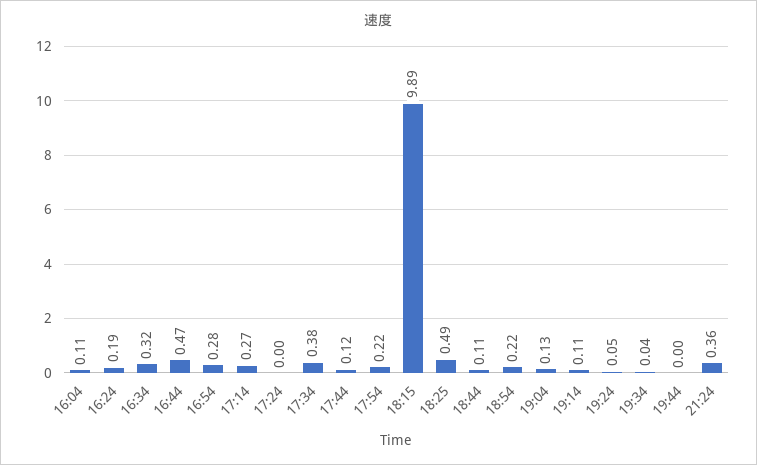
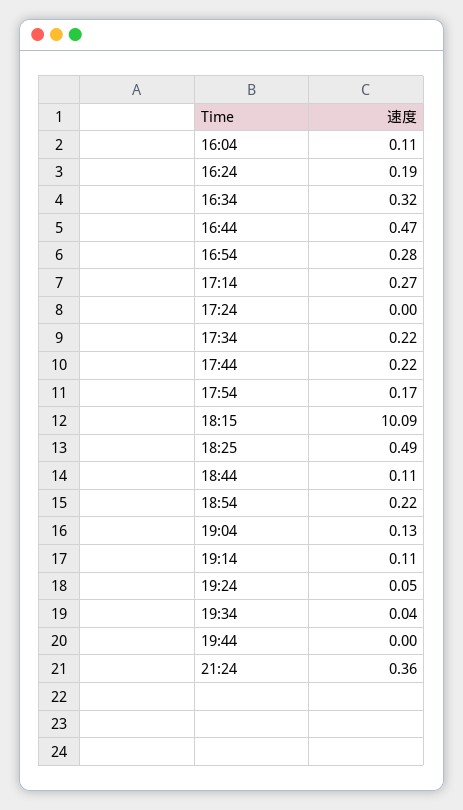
  {
    "16:04": 0.11,
    "16:24": 0.19,
    "16:34": 0.32,
    "16:44": 0.47,
    "16:54": 0.28,
    "17:14": 0.27,
    "17:24": 0,
-   "17:34": 0.38,
+   "17:34": 0.22,
-   "17:44": 0.12,
+   "17:44": 0.22,
-   "17:54": 0.22,
+   "17:54": 0.17,
-   "18:15": 9.89,
+   "18:15": 10.09,
    "18:25": 0.49,
    "18:44": 0.11,
    "18:54": 0.22,
    "19:04": 0.13,
    "19:14": 0.11,
    "19:24": 0.05,
    "19:34": 0.04,
    "19:44": 0,
    "21:24": 0.36
  }

